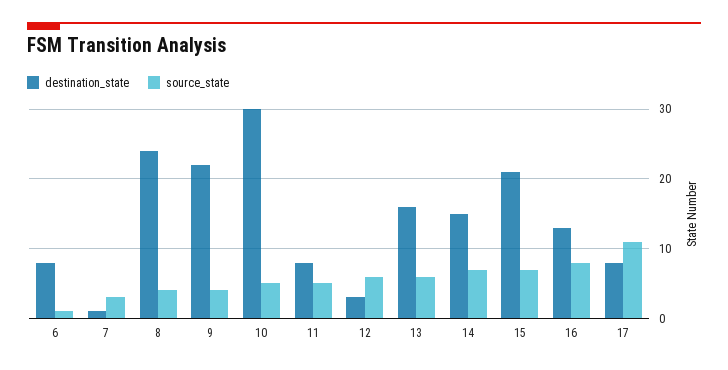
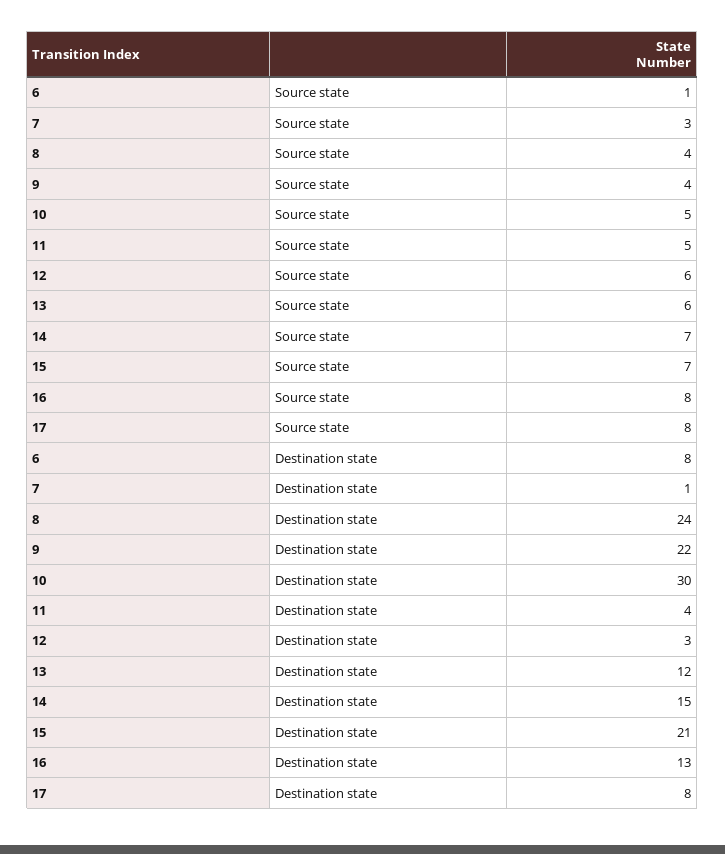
  {
    "destination_state": {
      "6": 8,
      "7": 1,
      "8": 24,
      "9": 22,
      "10": 30,
-     "11": 8,
+     "11": 4,
      "12": 3,
-     "13": 16,
+     "13": 12,
      "14": 15,
      "15": 21,
      "16": 13,
      "17": 8
    },
    "source_state": {
      "6": 1,
      "7": 3,
      "8": 4,
      "9": 4,
      "10": 5,
      "11": 5,
      "12": 6,
      "13": 6,
      "14": 7,
      "15": 7,
      "16": 8,
-     "17": 11
+     "17": 8
    }
  }

